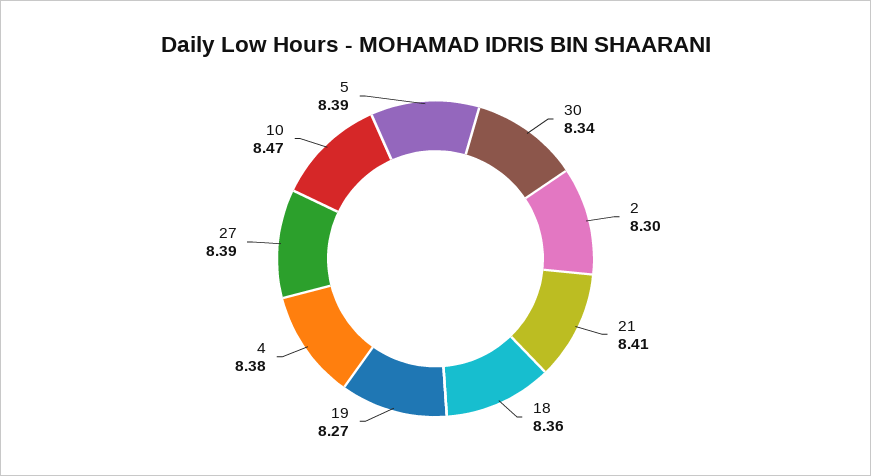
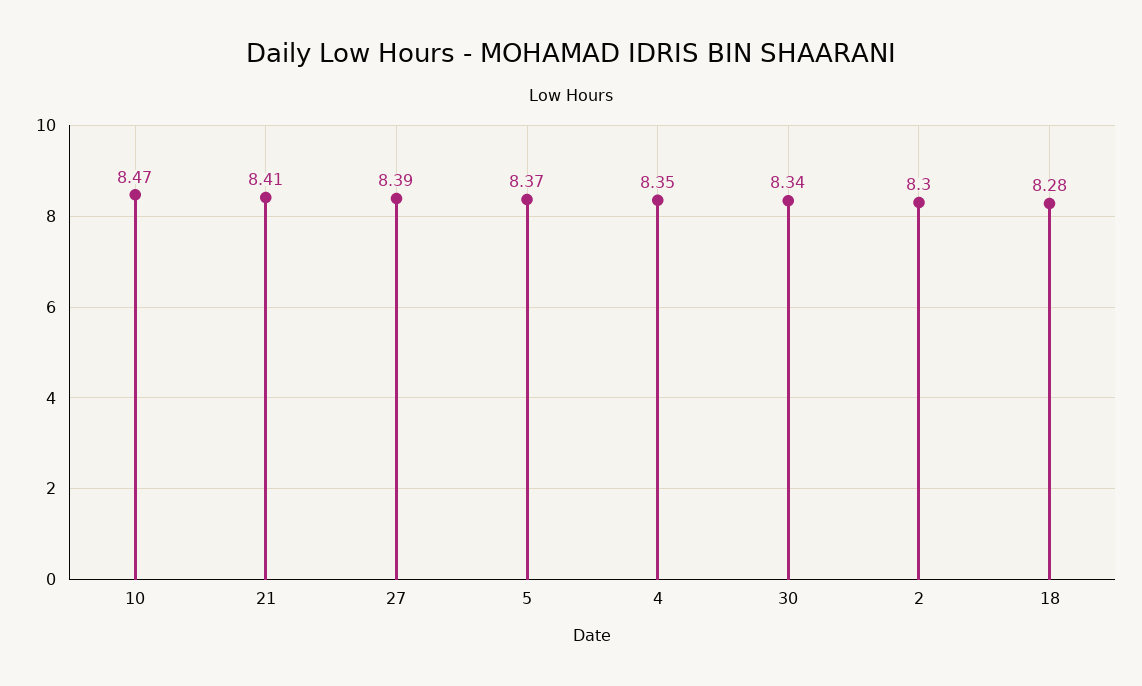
  {
    "30": 8.34,
    "2": 8.3,
    "21": 8.41,
-   "18": 8.36,
+   "18": 8.28,
-   "19": 8.27,
-   "4": 8.38,
+   "4": 8.35,
    "27": 8.39,
    "10": 8.47,
-   "5": 8.39
+   "5": 8.37
  }

